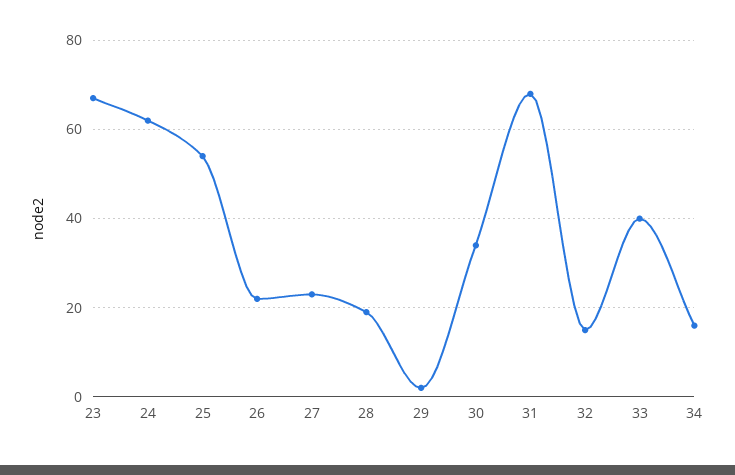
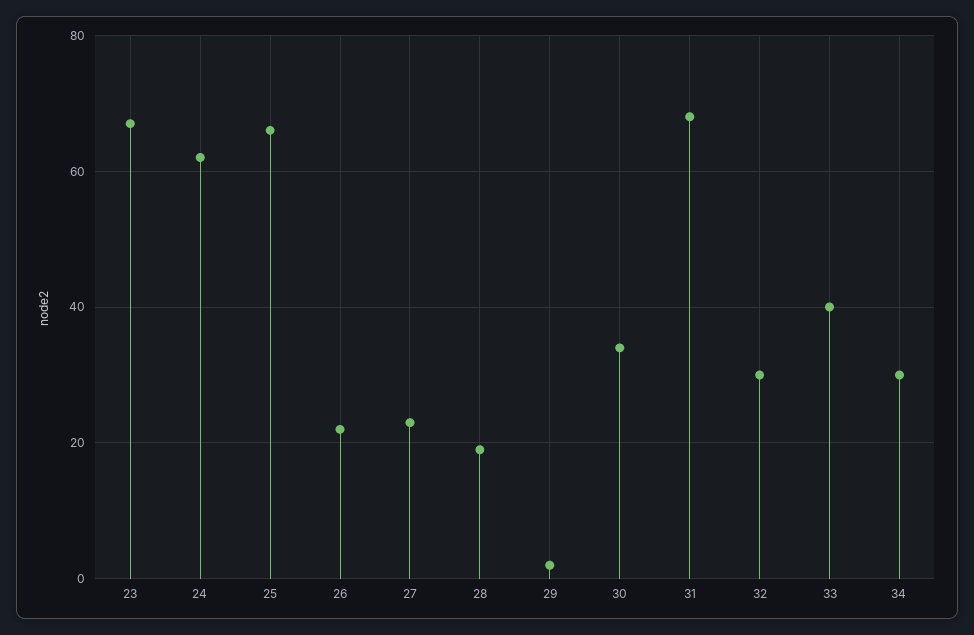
  {
    "23": 65,
    "24": 60,
-   "25": 55,
+   "25": 65,
    "26": 20,
    "27": 25,
    "28": 20,
    "29": 0,
    "30": 35,
    "31": 70,
-   "32": 15,
+   "32": 30,
    "33": 40,
-   "34": 15
+   "34": 30
  }

